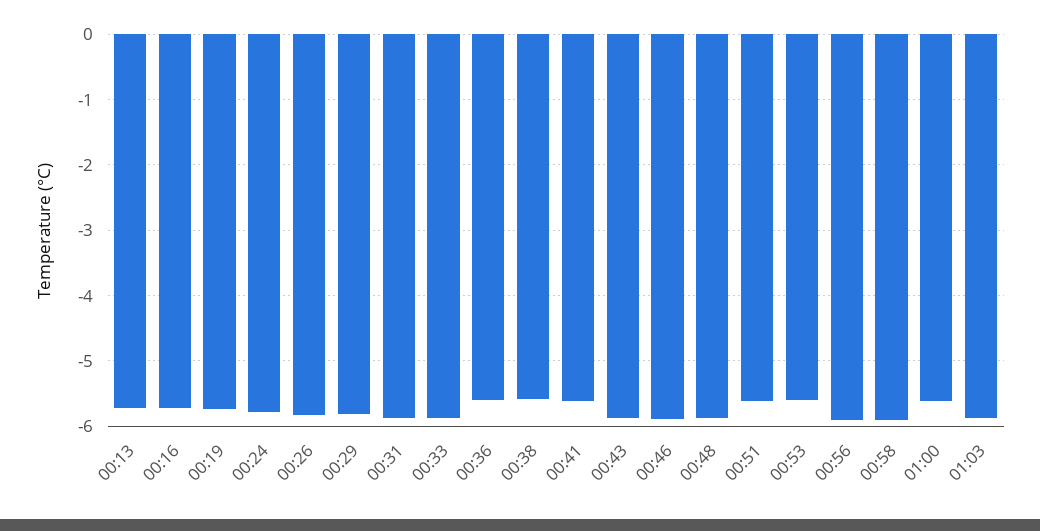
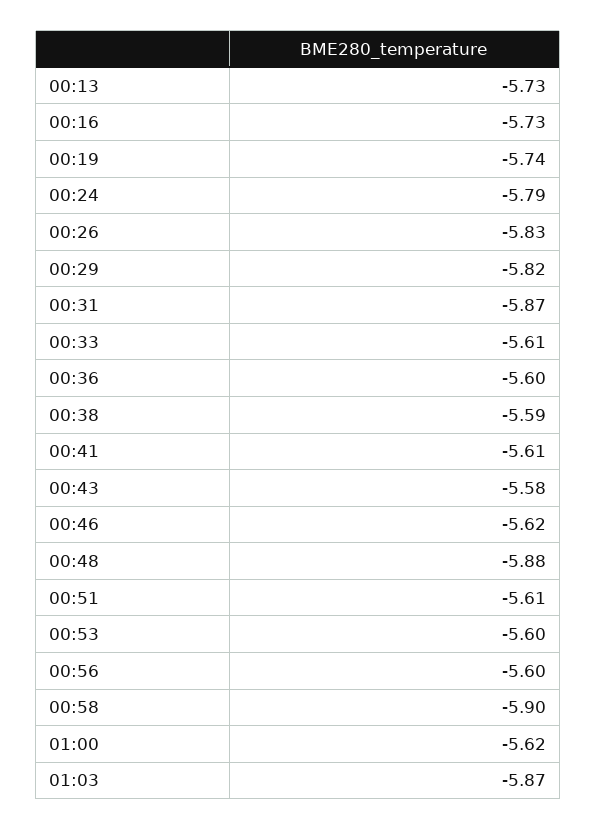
  {
    "00:13": -5.73,
    "00:16": -5.73,
    "00:19": -5.74,
    "00:24": -5.79,
    "00:26": -5.83,
    "00:29": -5.82,
    "00:31": -5.87,
-   "00:33": -5.9,
+   "00:33": -5.61,
    "00:36": -5.6,
    "00:38": -5.59,
    "00:41": -5.61,
-   "00:43": -5.9,
+   "00:43": -5.58,
-   "00:46": -5.9,
+   "00:46": -5.62,
    "00:48": -5.88,
    "00:51": -5.61,
    "00:53": -5.6,
-   "00:56": -5.9,
+   "00:56": -5.6,
    "00:58": -5.9,
    "01:00": -5.62,
    "01:03": -5.87
  }

